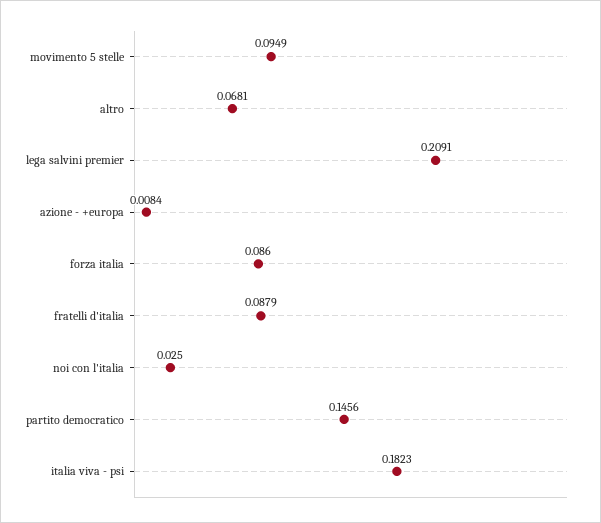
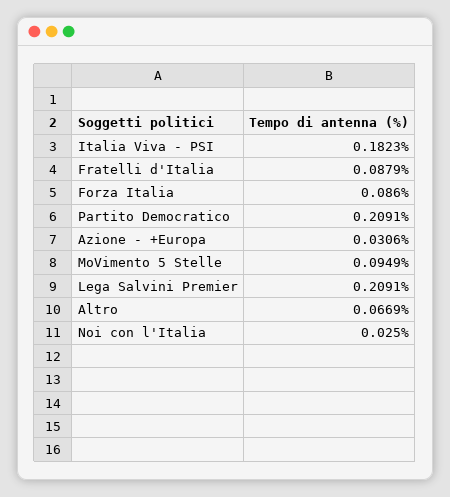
  {
    "movimento 5 stelle": 0.0949,
-   "altro": 0.0681,
+   "altro": 0.0669,
    "lega salvini premier": 0.2091,
-   "azione - +europa": 0.0084,
+   "azione - +europa": 0.0306,
    "forza italia": 0.086,
    "fratelli d'italia": 0.0879,
    "noi con l'italia": 0.025,
-   "partito democratico": 0.1456,
+   "partito democratico": 0.2091,
    "italia viva - psi": 0.1823
  }

